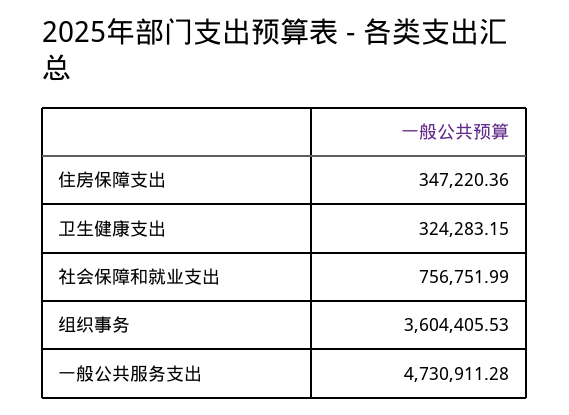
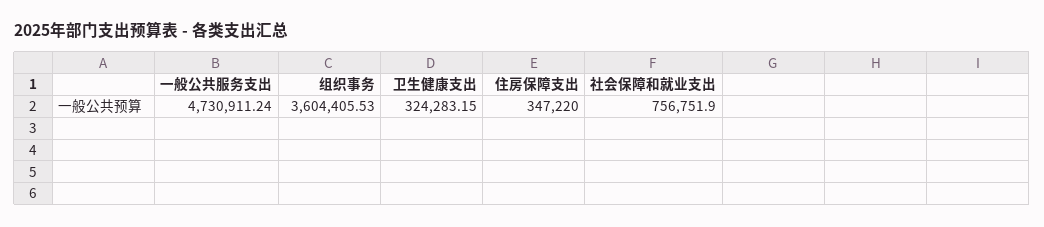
  {
-   "住房保障支出": 347220.36,
+   "住房保障支出": 347220,
    "卫生健康支出": 324283.15,
-   "社会保障和就业支出": 756751.99,
+   "社会保障和就业支出": 756751.9,
    "组织事务": 3604405.53,
-   "一般公共服务支出": 4730911.28
+   "一般公共服务支出": 4730911.24
  }

